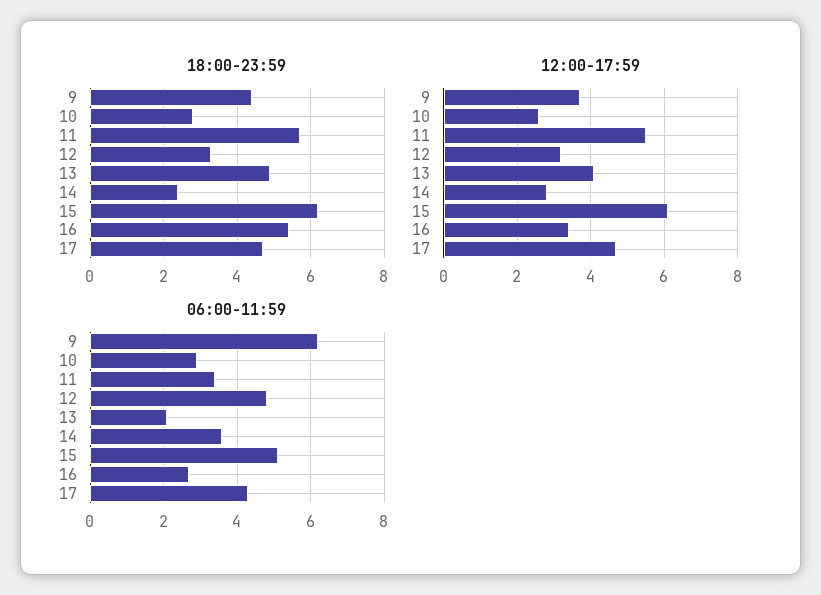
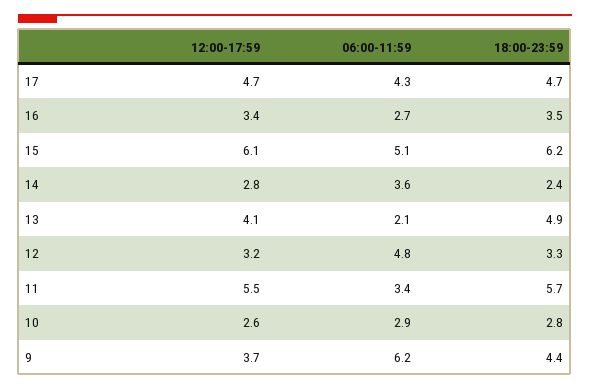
  {
    "18:00-23:59": {
      "9": 4.4,
      "10": 2.8,
      "11": 5.7,
      "12": 3.3,
      "13": 4.9,
      "14": 2.4,
      "15": 6.2,
-     "16": 5.5,
+     "16": 3.5,
      "17": 4.7
    },
    "12:00-17:59": {
      "9": 3.7,
      "10": 2.6,
      "11": 5.5,
      "12": 3.2,
      "13": 4.1,
      "14": 2.8,
      "15": 6.1,
      "16": 3.4,
      "17": 4.7
    },
    "06:00-11:59": {
      "9": 6.2,
      "10": 2.9,
      "11": 3.4,
      "12": 4.8,
      "13": 2.1,
      "14": 3.6,
      "15": 5.1,
      "16": 2.7,
      "17": 4.3
    }
  }

